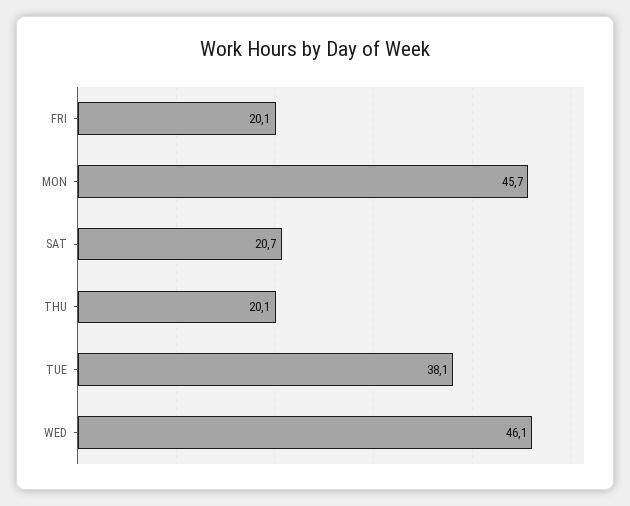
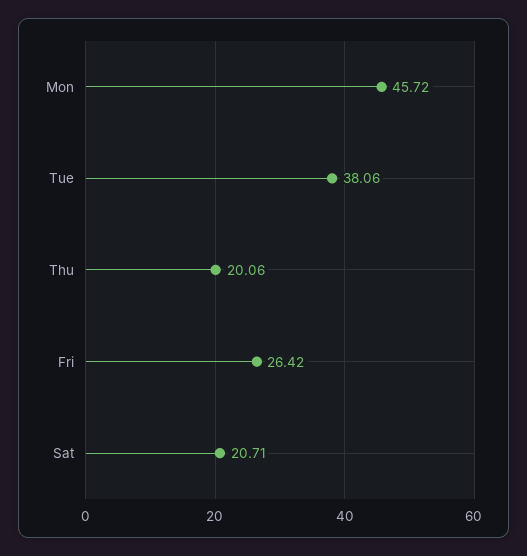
  {
-   "FRI": 20.1,
+   "FRI": 26.42,
    "MON": 45.72,
    "SAT": 20.71,
    "THU": 20.06,
-   "TUE": 38.06,
+   "TUE": 38.06
-   "WED": 46.1
  }

